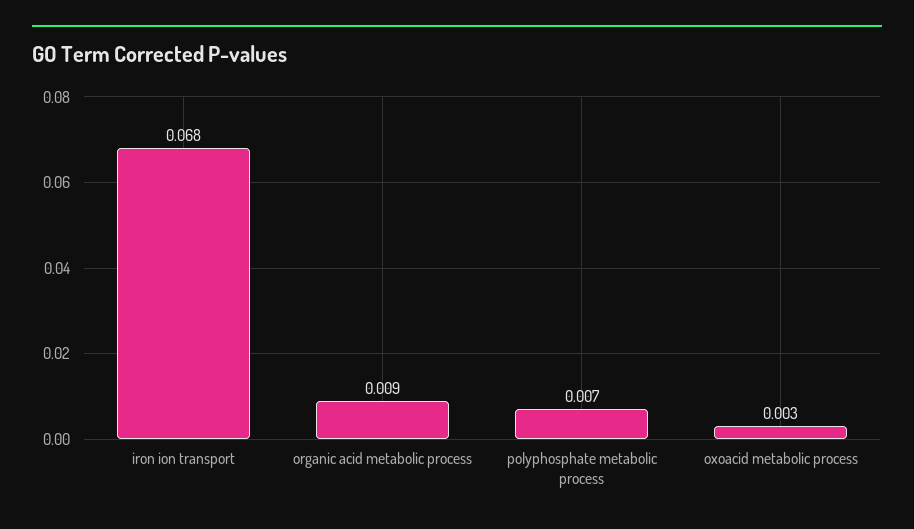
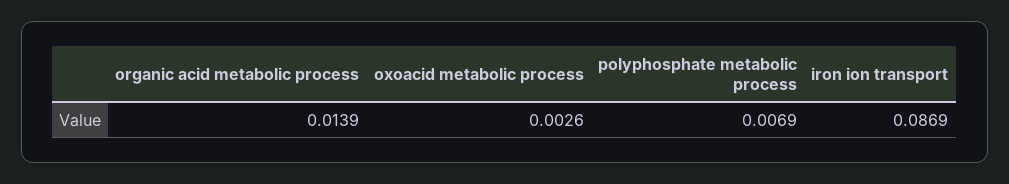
  {
-   "iron ion transport": 0.068,
+   "iron ion transport": 0.0869,
-   "organic acid metabolic process": 0.009,
+   "organic acid metabolic process": 0.0139,
    "polyphosphate metabolic process": 0.0069,
    "oxoacid metabolic process": 0.0026
  }

